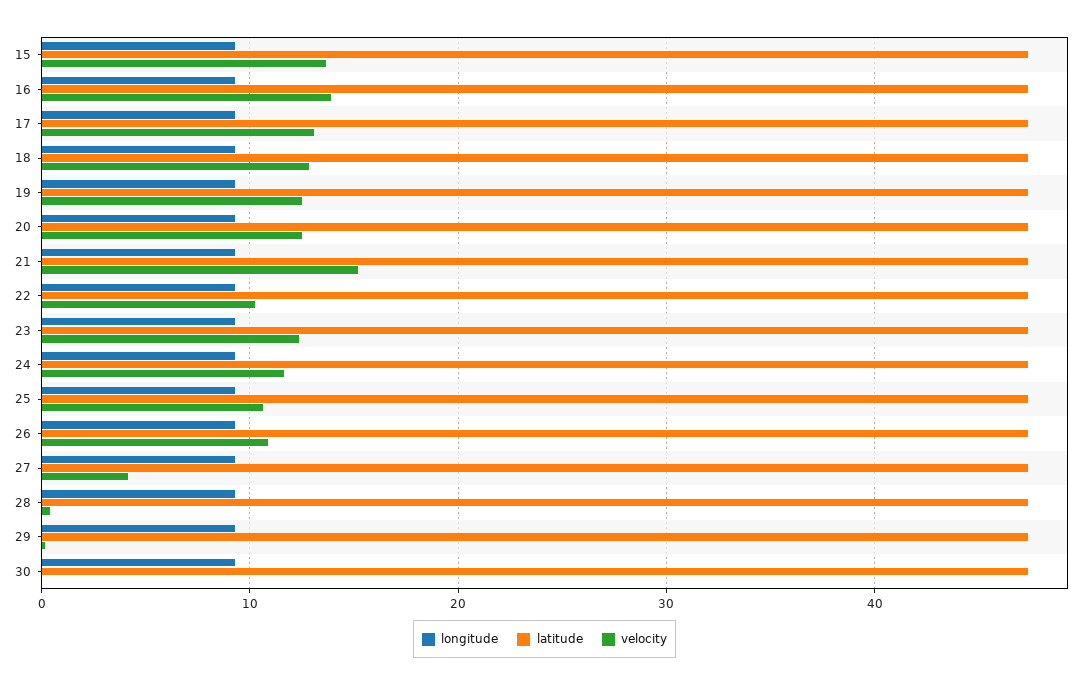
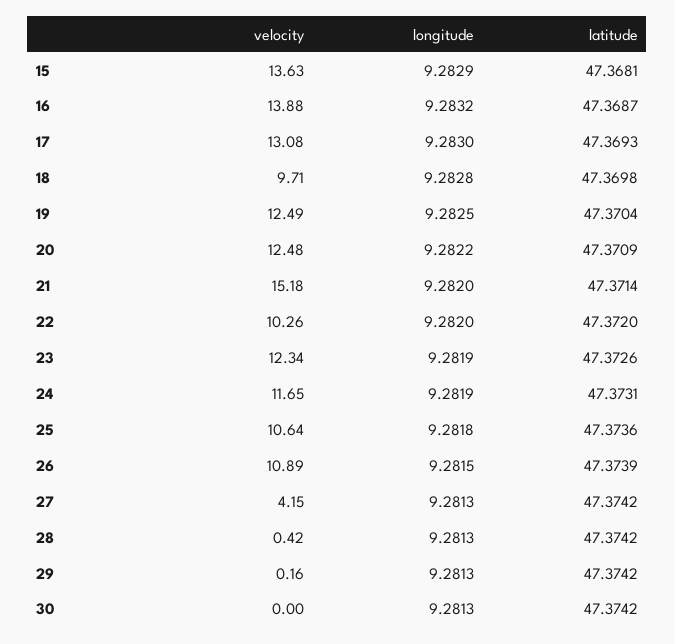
  {
    "longitude": {
      "15": 9.2829,
      "16": 9.2832,
      "17": 9.283,
      "18": 9.2828,
      "19": 9.2825,
      "20": 9.2822,
      "21": 9.282,
      "22": 9.282,
      "23": 9.2819,
      "24": 9.2819,
      "25": 9.2818,
      "26": 9.2815,
      "27": 9.2813,
      "28": 9.2813,
      "29": 9.2813,
      "30": 9.2813
    },
    "latitude": {
      "15": 47.3681,
      "16": 47.3687,
      "17": 47.3693,
      "18": 47.3698,
      "19": 47.3704,
      "20": 47.3709,
      "21": 47.3714,
      "22": 47.372,
      "23": 47.3726,
      "24": 47.3731,
      "25": 47.3736,
      "26": 47.3739,
      "27": 47.3742,
      "28": 47.3742,
      "29": 47.3742,
      "30": 47.3742
    },
    "velocity": {
      "15": 13.63,
      "16": 13.88,
      "17": 13.08,
-     "18": 13,
+     "18": 9.71,
      "19": 12.49,
      "20": 12.48,
      "21": 15.18,
      "22": 10.26,
      "23": 12.34,
      "24": 11.65,
      "25": 10.64,
      "26": 10.89,
      "27": 4.15,
      "28": 0.42,
      "29": 0.16,
      "30": 0
    }
  }

